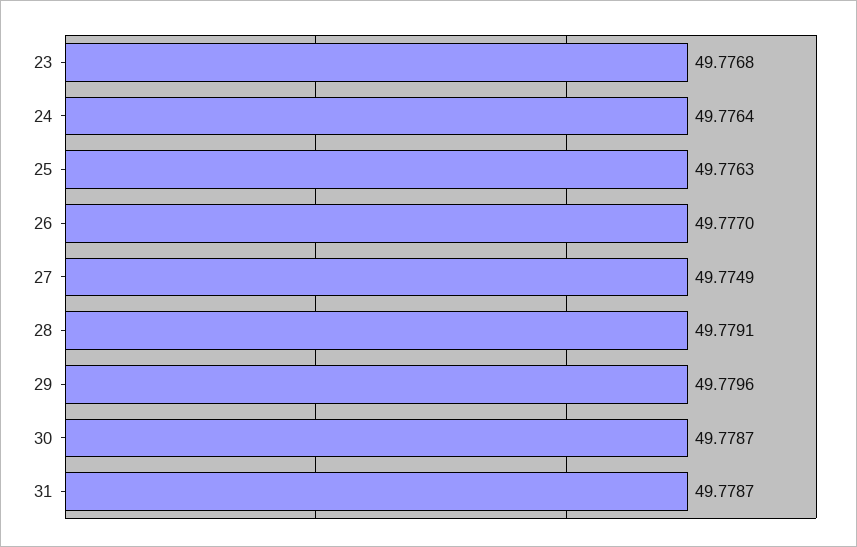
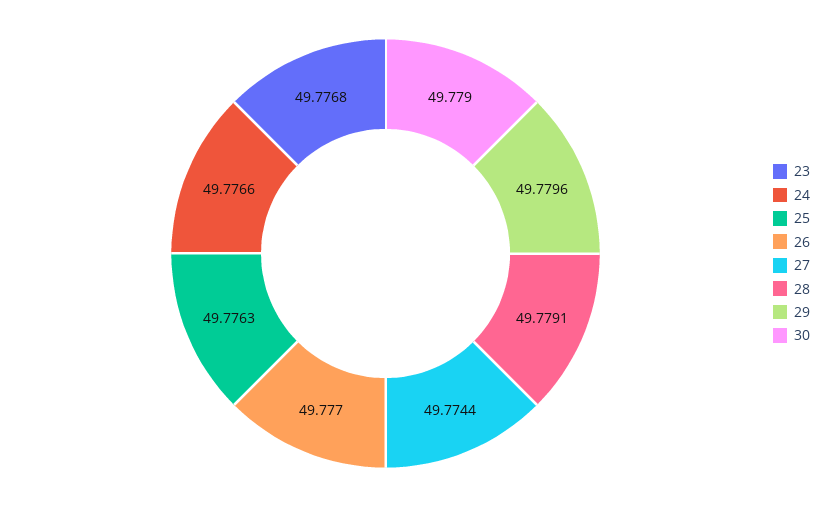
  {
    "23": 49.7768,
-   "24": 49.7764,
+   "24": 49.7766,
    "25": 49.7763,
    "26": 49.777,
-   "27": 49.7749,
+   "27": 49.7744,
    "28": 49.7791,
    "29": 49.7796,
-   "30": 49.7787,
+   "30": 49.779
-   "31": 49.7787
  }

